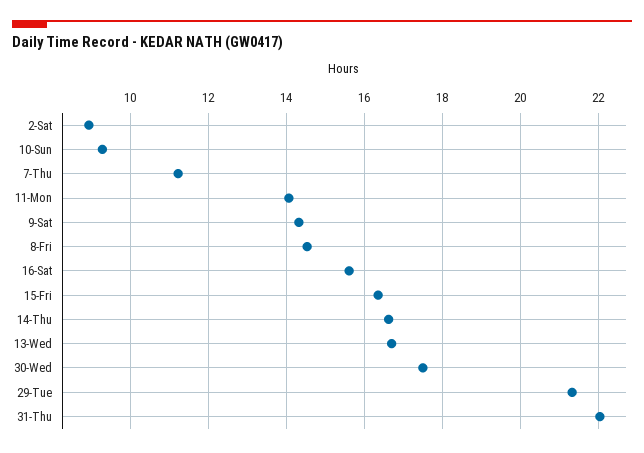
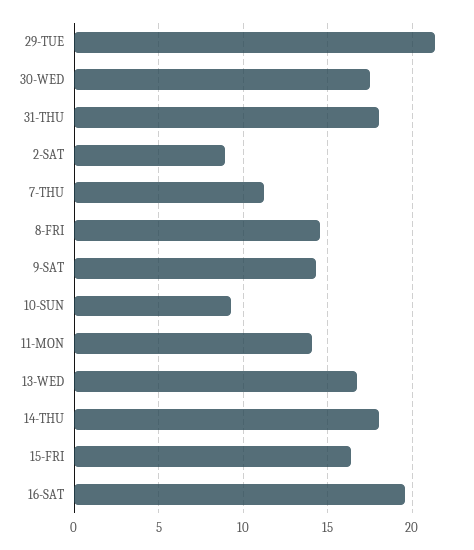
  {
    "2-Sat": 9,
    "10-Sun": 9.2,
    "7-Thu": 11.2,
    "11-Mon": 14,
    "9-Sat": 14.4,
    "8-Fri": 14.6,
-   "16-Sat": 15.6,
+   "16-Sat": 19.5,
    "15-Fri": 16.4,
-   "14-Thu": 16.6,
+   "14-Thu": 18,
    "13-Wed": 16.8,
    "30-Wed": 17.6,
    "29-Tue": 21.4,
-   "31-Thu": 22
+   "31-Thu": 18
  }

